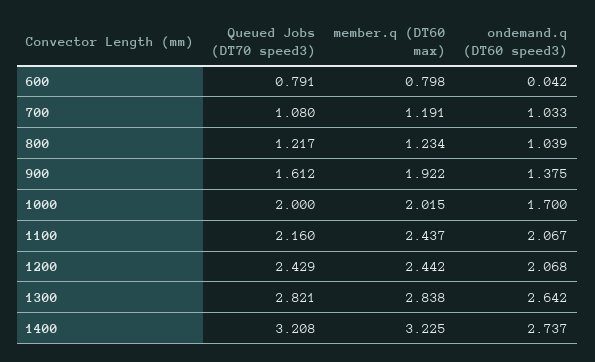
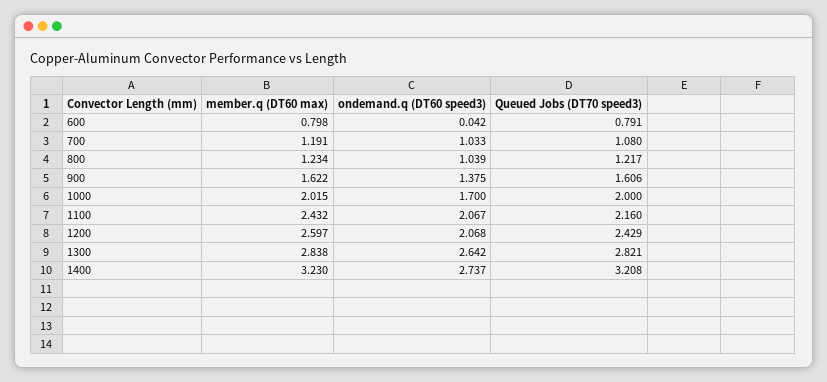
  {
    "Queued Jobs (DT70 speed3)": {
      "600": 0.791,
      "700": 1.08,
      "800": 1.217,
-     "900": 1.612,
+     "900": 1.606,
      "1000": 2,
      "1100": 2.16,
      "1200": 2.429,
      "1300": 2.821,
      "1400": 3.208
    },
    "member.q (DT60 max)": {
      "600": 0.798,
      "700": 1.191,
      "800": 1.234,
-     "900": 1.922,
+     "900": 1.622,
      "1000": 2.015,
-     "1100": 2.437,
+     "1100": 2.432,
-     "1200": 2.442,
+     "1200": 2.597,
      "1300": 2.838,
-     "1400": 3.225
+     "1400": 3.23
    },
    "ondemand.q (DT60 speed3)": {
      "600": 0.042,
      "700": 1.033,
      "800": 1.039,
      "900": 1.375,
      "1000": 1.7,
      "1100": 2.067,
      "1200": 2.068,
      "1300": 2.642,
      "1400": 2.737
    }
  }

